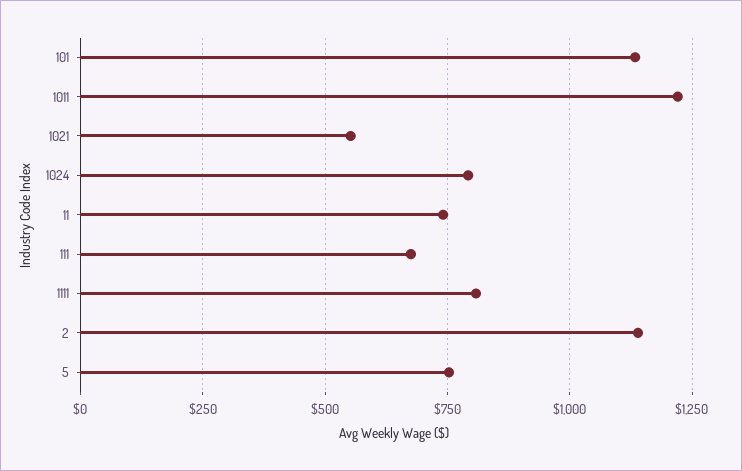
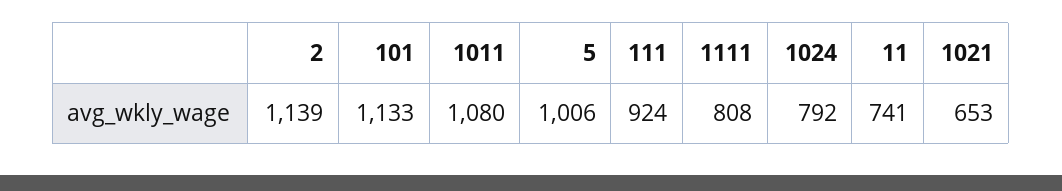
  {
    "101": 1133,
-   "1011": 1225,
+   "1011": 1080,
-   "1021": 550,
+   "1021": 653,
    "1024": 792,
    "11": 741,
-   "111": 675,
+   "111": 924,
    "1111": 808,
    "2": 1139,
-   "5": 750
+   "5": 1006
  }

